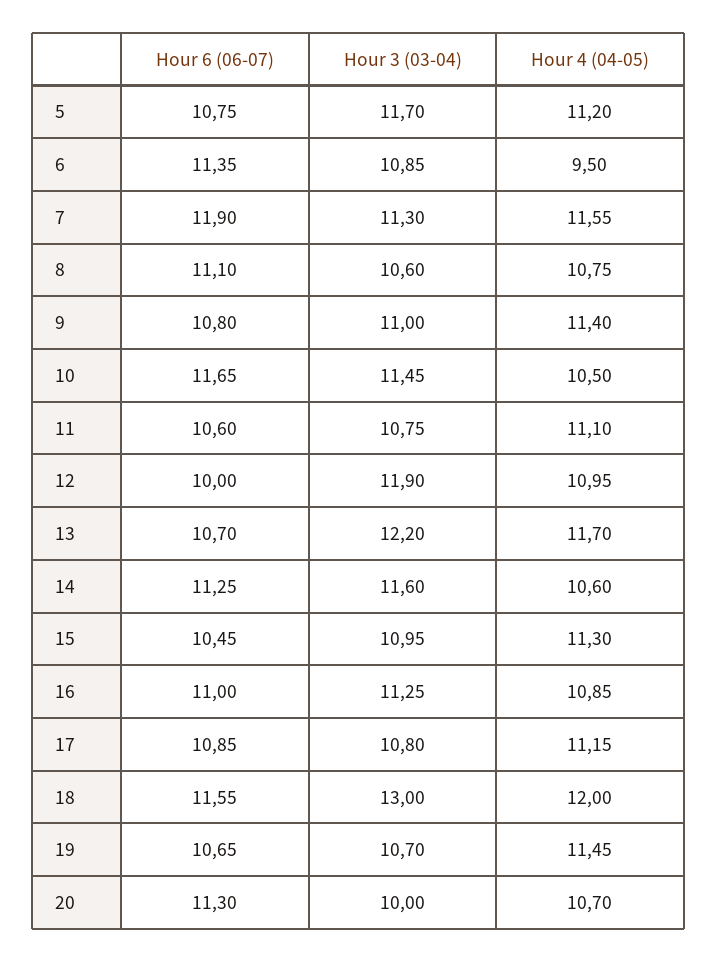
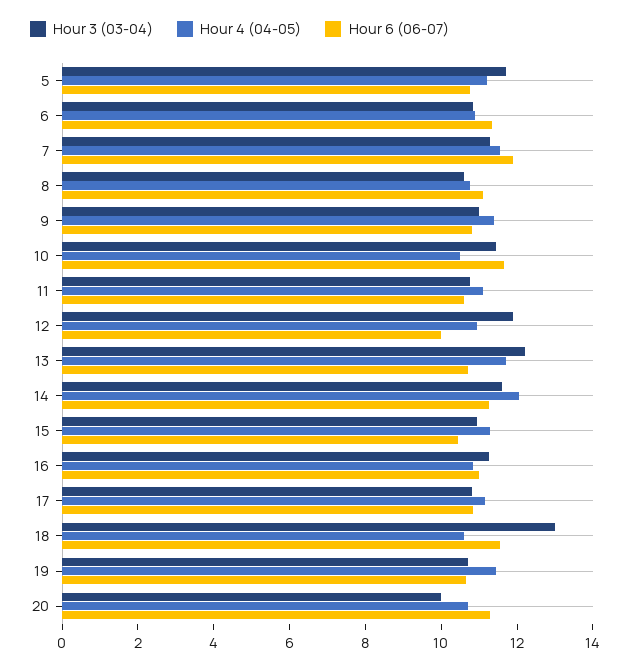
  {
    "Hour 6 (06-07)": {
      "5": 10.75,
      "6": 11.35,
      "7": 11.9,
      "8": 11.1,
      "9": 10.8,
      "10": 11.65,
      "11": 10.6,
      "12": 10,
      "13": 10.7,
      "14": 11.25,
      "15": 10.45,
      "16": 11,
      "17": 10.85,
      "18": 11.55,
      "19": 10.65,
      "20": 11.3
    },
    "Hour 3 (03-04)": {
      "5": 11.7,
      "6": 10.85,
      "7": 11.3,
      "8": 10.6,
      "9": 11,
      "10": 11.45,
      "11": 10.75,
      "12": 11.9,
      "13": 12.2,
      "14": 11.6,
      "15": 10.95,
      "16": 11.25,
      "17": 10.8,
      "18": 13,
      "19": 10.7,
      "20": 10
    },
    "Hour 4 (04-05)": {
      "5": 11.2,
-     "6": 9.5,
+     "6": 11,
      "7": 11.55,
      "8": 10.75,
      "9": 11.4,
      "10": 10.5,
      "11": 11.1,
      "12": 10.95,
      "13": 11.7,
-     "14": 10.6,
+     "14": 12,
      "15": 11.3,
      "16": 10.85,
      "17": 11.15,
-     "18": 12,
+     "18": 10.5,
      "19": 11.45,
      "20": 10.7
    }
  }

